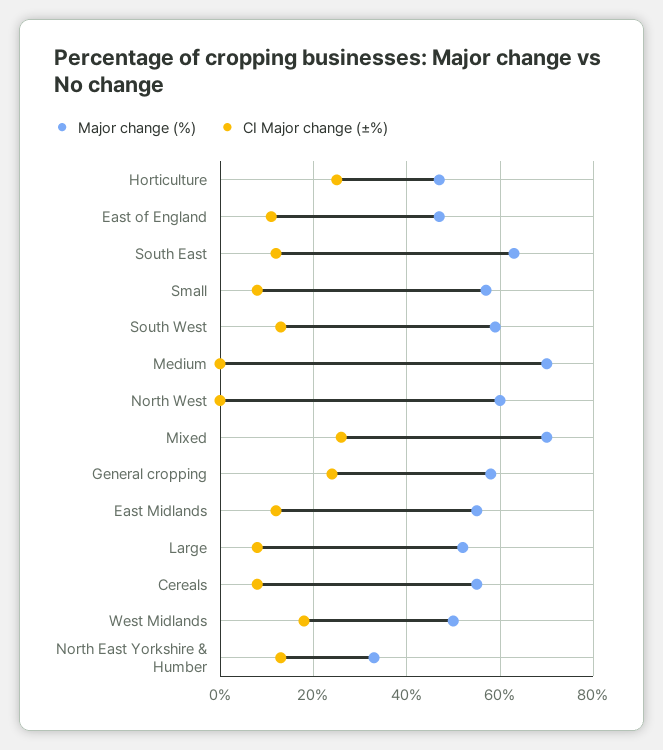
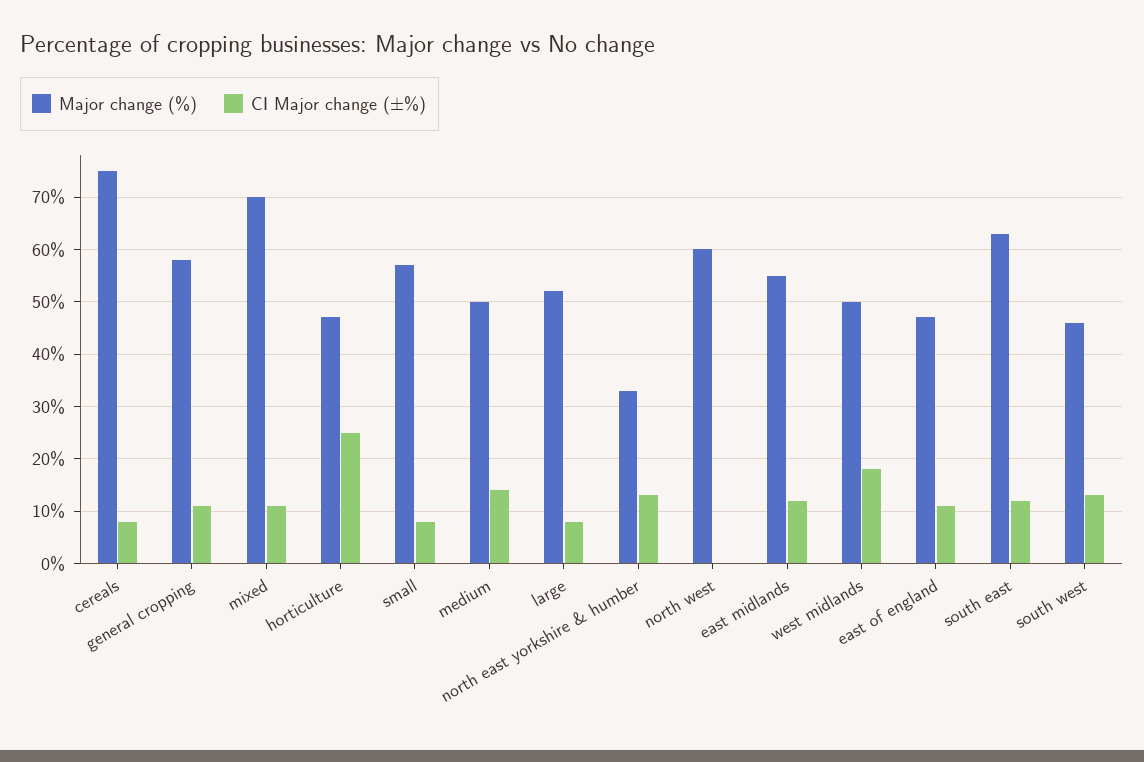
  {
    "Major change (%)": {
      "Horticulture": 45,
      "East of England": 45,
      "South East": 65,
      "Small": 55,
-     "South West": 60,
+     "South West": 45,
-     "Medium": 70,
+     "Medium": 50,
      "North West": 60,
      "Mixed": 70,
      "General cropping": 60,
      "East Midlands": 55,
      "Large": 50,
-     "Cereals": 55,
+     "Cereals": 75,
      "West Midlands": 50,
      "North East Yorkshire & Humber": 35
    },
    "CI Major change (±%)": {
      "Horticulture": 25,
      "East of England": 10,
      "South East": 10,
      "Small": 10,
      "South West": 15,
-     "Medium": 0,
+     "Medium": 15,
      "North West": 0,
-     "Mixed": 25,
+     "Mixed": 10,
-     "General cropping": 25,
+     "General cropping": 10,
      "East Midlands": 10,
      "Large": 10,
      "Cereals": 10,
      "West Midlands": 20,
      "North East Yorkshire & Humber": 15
    }
  }

